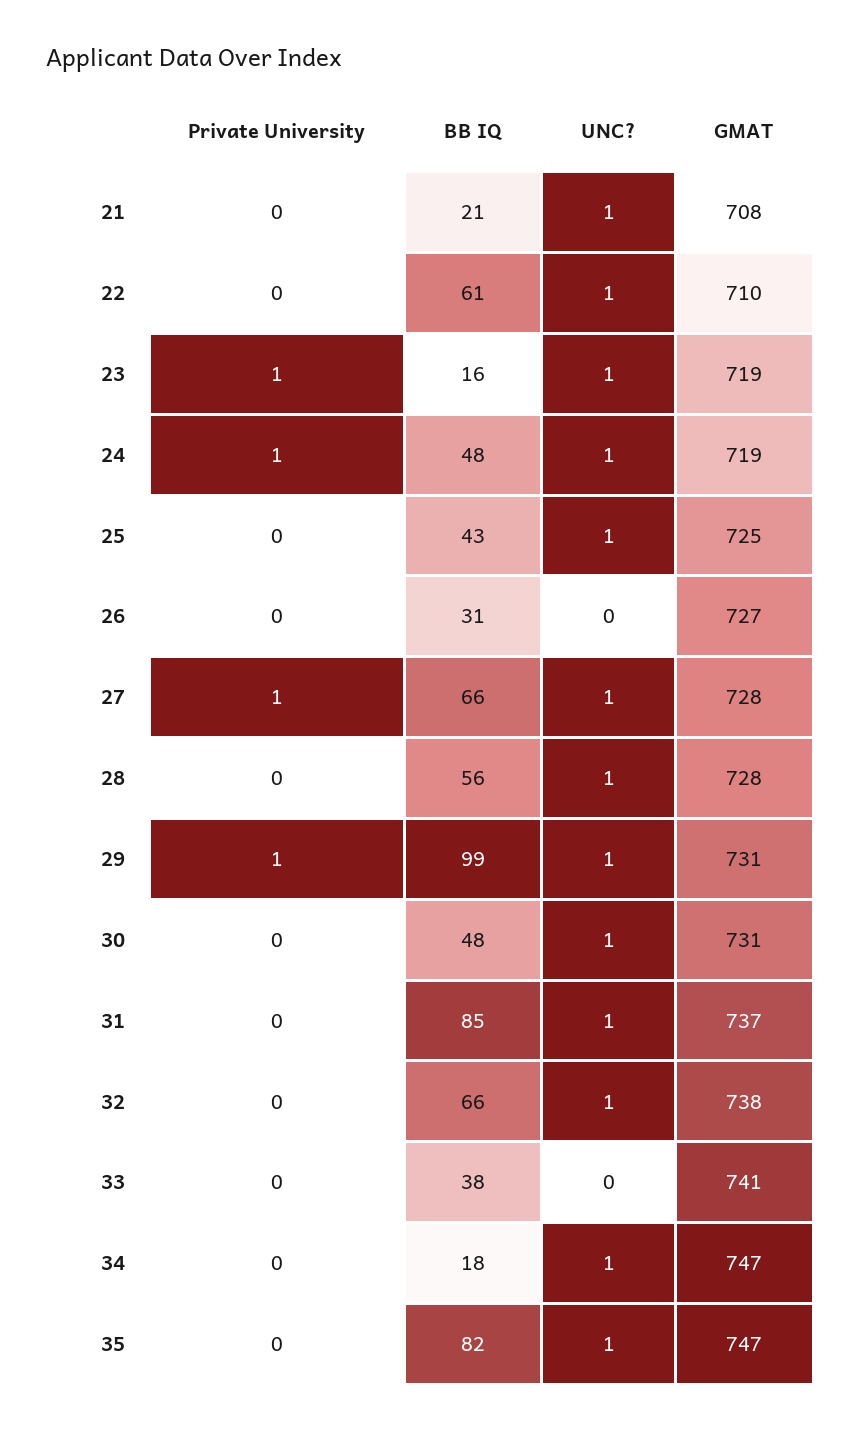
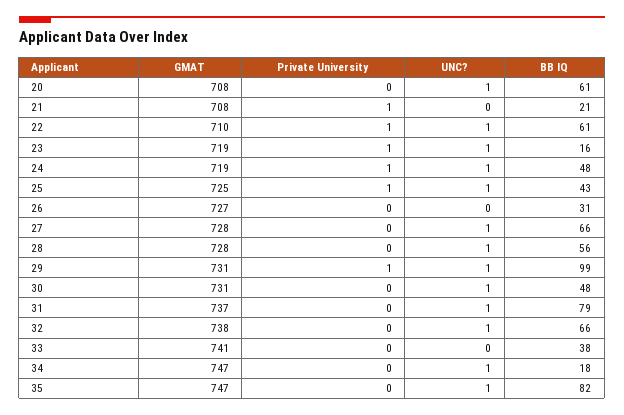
  {
    "Private University": {
-     "21": 0,
+     "21": 1,
-     "22": 0,
+     "22": 1,
      "23": 1,
      "24": 1,
-     "25": 0,
+     "25": 1,
      "26": 0,
-     "27": 1,
+     "27": 0,
      "28": 0,
      "29": 1,
      "30": 0,
      "31": 0,
      "32": 0,
      "33": 0,
      "34": 0,
-     "35": 0
+     "35": 0,
+     "20": 0
    },
    "BB IQ": {
      "21": 21,
      "22": 61,
      "23": 16,
      "24": 48,
      "25": 43,
      "26": 31,
      "27": 66,
      "28": 56,
      "29": 99,
      "30": 48,
-     "31": 85,
+     "31": 79,
      "32": 66,
      "33": 38,
      "34": 18,
-     "35": 82
+     "35": 82,
+     "20": 61
    },
    "UNC?": {
-     "21": 1,
+     "21": 0,
      "22": 1,
      "23": 1,
      "24": 1,
      "25": 1,
      "26": 0,
      "27": 1,
      "28": 1,
      "29": 1,
      "30": 1,
      "31": 1,
      "32": 1,
      "33": 0,
      "34": 1,
-     "35": 1
+     "35": 1,
+     "20": 1
    },
    "GMAT": {
      "21": 708,
      "22": 710,
      "23": 719,
      "24": 719,
      "25": 725,
      "26": 727,
      "27": 728,
      "28": 728,
      "29": 731,
      "30": 731,
      "31": 737,
      "32": 738,
      "33": 741,
      "34": 747,
-     "35": 747
+     "35": 747,
+     "20": 708
    }
  }

